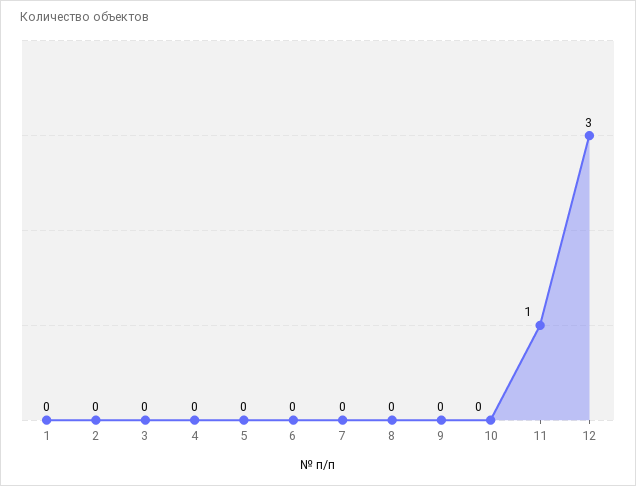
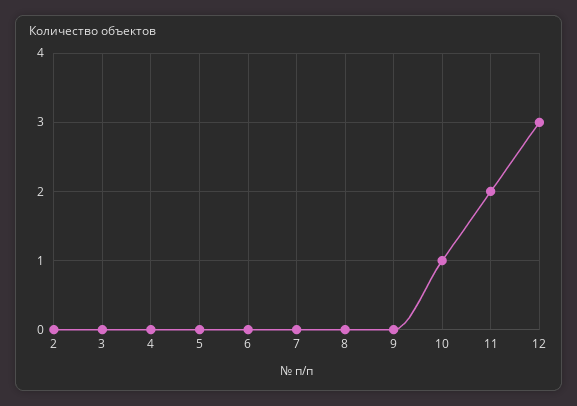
  {
-   "1": 0,
    "2": 0,
    "3": 0,
    "4": 0,
    "5": 0,
    "6": 0,
    "7": 0,
    "8": 0,
    "9": 0,
-   "10": 0,
+   "10": 1,
-   "11": 1,
+   "11": 2,
    "12": 3
  }

